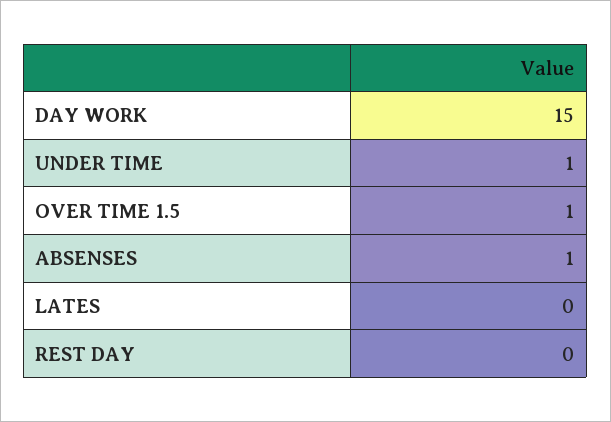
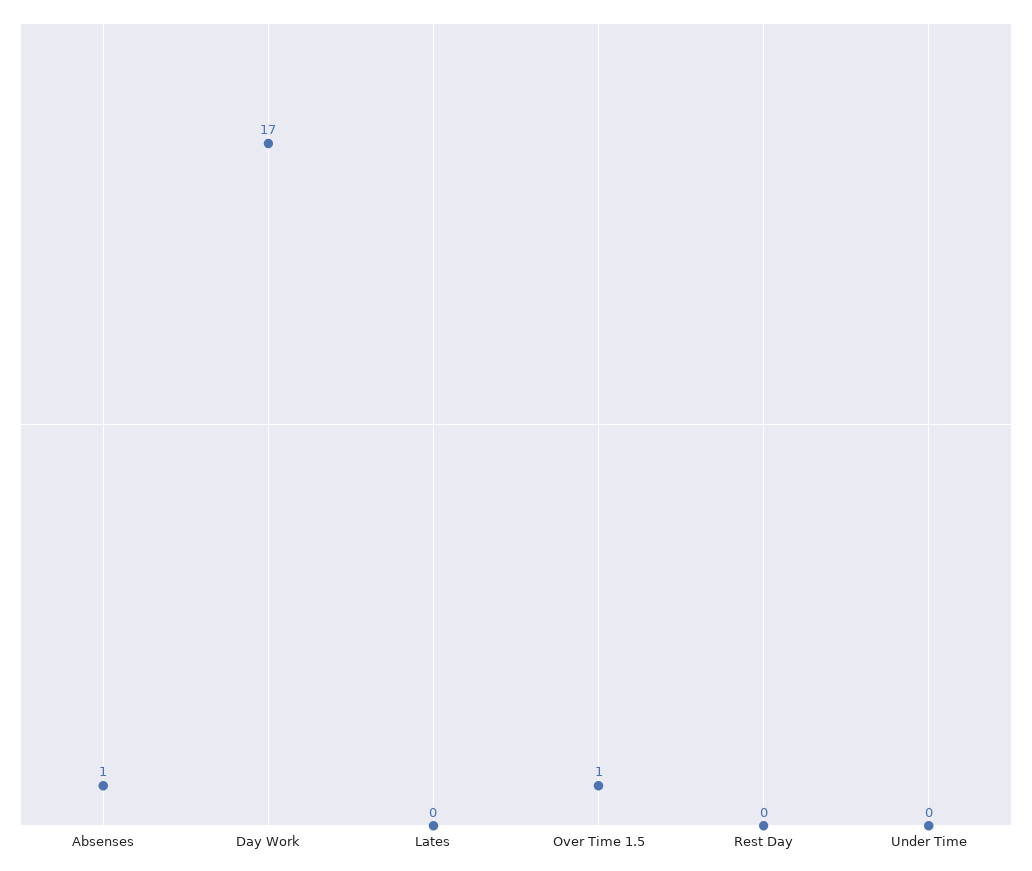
  {
-   "DAY WORK": 15,
+   "DAY WORK": 17,
-   "UNDER TIME": 1,
+   "UNDER TIME": 0,
    "OVER TIME 1.5": 1,
    "ABSENSES": 1,
    "LATES": 0,
    "REST DAY": 0
  }

